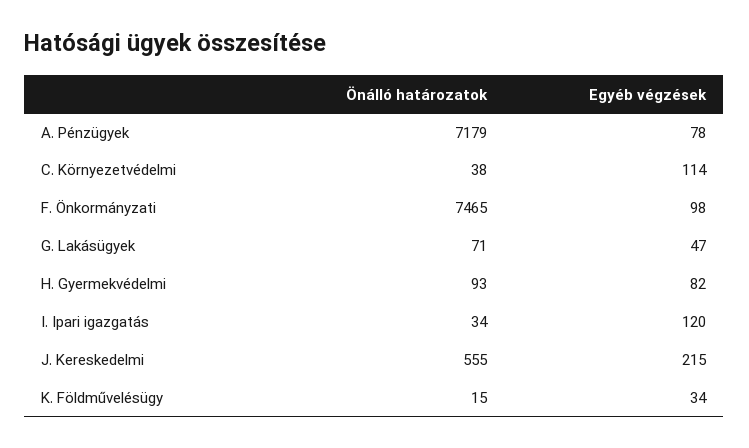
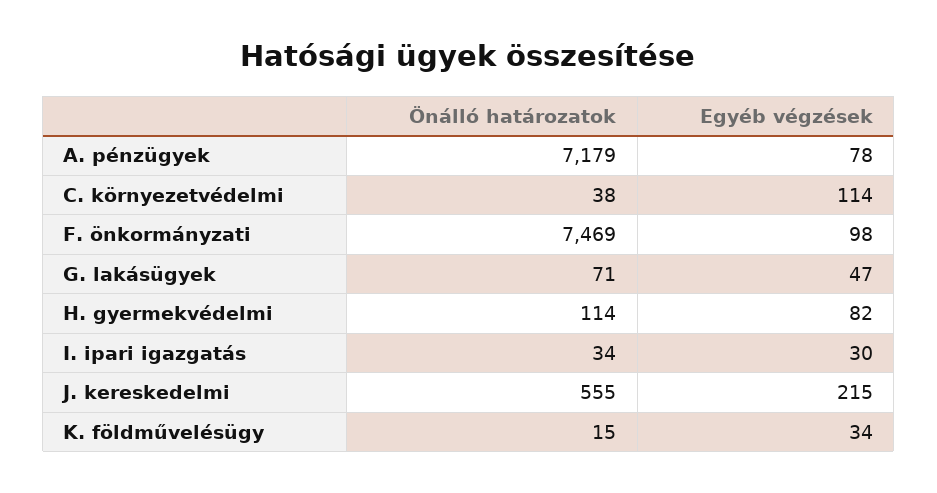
  {
    "Önálló határozatok": {
      "A. Pénzügyek": 7179,
      "C. Környezetvédelmi": 38,
-     "F. Önkormányzati": 7465,
+     "F. Önkormányzati": 7469,
      "G. Lakásügyek": 71,
-     "H. Gyermekvédelmi": 93,
+     "H. Gyermekvédelmi": 114,
      "I. Ipari igazgatás": 34,
      "J. Kereskedelmi": 555,
      "K. Földművelésügy": 15
    },
    "Egyéb végzések": {
      "A. Pénzügyek": 78,
      "C. Környezetvédelmi": 114,
      "F. Önkormányzati": 98,
      "G. Lakásügyek": 47,
      "H. Gyermekvédelmi": 82,
-     "I. Ipari igazgatás": 120,
+     "I. Ipari igazgatás": 30,
      "J. Kereskedelmi": 215,
      "K. Földművelésügy": 34
    }
  }

